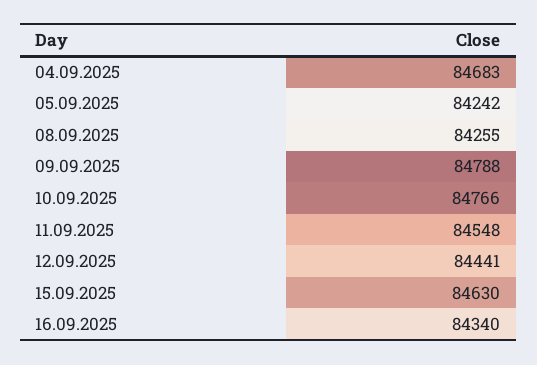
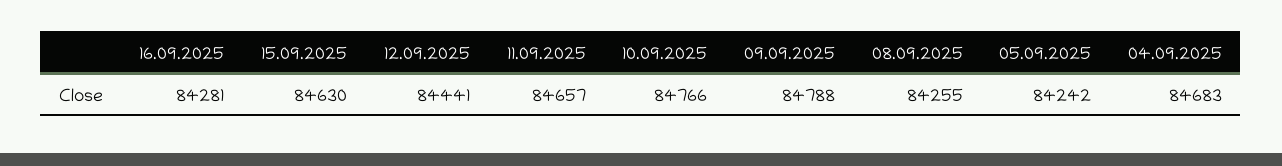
  {
    "04.09.2025": 84683,
    "05.09.2025": 84242,
    "08.09.2025": 84255,
    "09.09.2025": 84788,
    "10.09.2025": 84766,
-   "11.09.2025": 84548,
+   "11.09.2025": 84657,
    "12.09.2025": 84441,
    "15.09.2025": 84630,
-   "16.09.2025": 84340
+   "16.09.2025": 84281
  }

